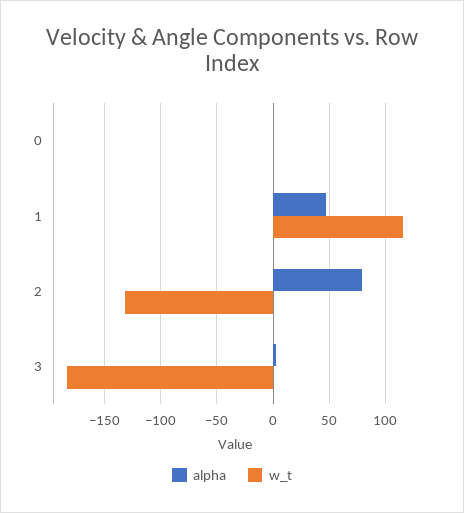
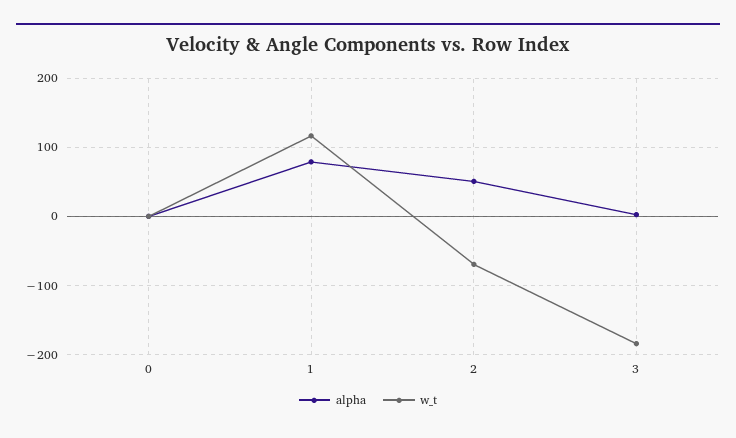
  {
    "alpha": {
      "0": 0,
-     "1": 50,
+     "1": 80,
-     "2": 80,
+     "2": 50,
      "3": 0
    },
    "w_t": {
      "0": 0,
      "1": 120,
-     "2": -130,
+     "2": -70,
      "3": -180
    }
  }

